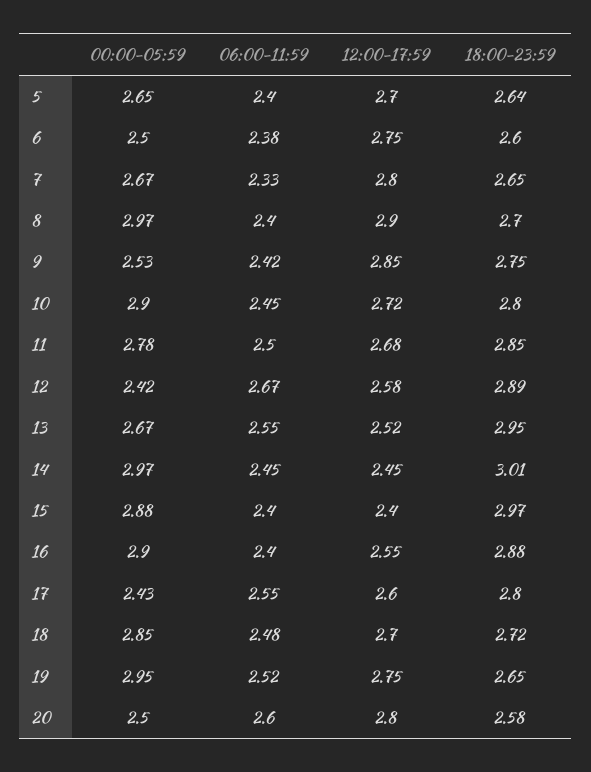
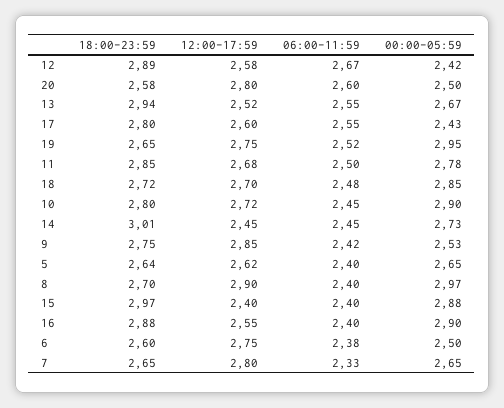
  {
    "00:00-05:59": {
      "5": 2.65,
      "6": 2.5,
-     "7": 2.67,
+     "7": 2.65,
      "8": 2.97,
      "9": 2.53,
      "10": 2.9,
      "11": 2.78,
      "12": 2.42,
      "13": 2.67,
-     "14": 2.97,
+     "14": 2.73,
      "15": 2.88,
      "16": 2.9,
      "17": 2.43,
      "18": 2.85,
      "19": 2.95,
      "20": 2.5
    },
    "06:00-11:59": {
      "5": 2.4,
      "6": 2.38,
      "7": 2.33,
      "8": 2.4,
      "9": 2.42,
      "10": 2.45,
      "11": 2.5,
      "12": 2.67,
      "13": 2.55,
      "14": 2.45,
      "15": 2.4,
      "16": 2.4,
      "17": 2.55,
      "18": 2.48,
      "19": 2.52,
      "20": 2.6
    },
    "12:00-17:59": {
-     "5": 2.7,
+     "5": 2.62,
      "6": 2.75,
      "7": 2.8,
      "8": 2.9,
      "9": 2.85,
      "10": 2.72,
      "11": 2.68,
      "12": 2.58,
      "13": 2.52,
      "14": 2.45,
      "15": 2.4,
      "16": 2.55,
      "17": 2.6,
      "18": 2.7,
      "19": 2.75,
      "20": 2.8
    },
    "18:00-23:59": {
      "5": 2.64,
      "6": 2.6,
      "7": 2.65,
      "8": 2.7,
      "9": 2.75,
      "10": 2.8,
      "11": 2.85,
      "12": 2.89,
-     "13": 2.95,
+     "13": 2.94,
      "14": 3.01,
      "15": 2.97,
      "16": 2.88,
      "17": 2.8,
      "18": 2.72,
      "19": 2.65,
      "20": 2.58
    }
  }

